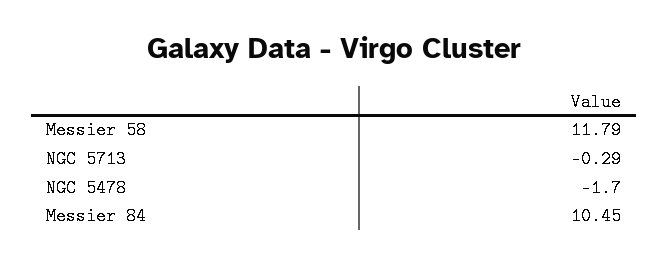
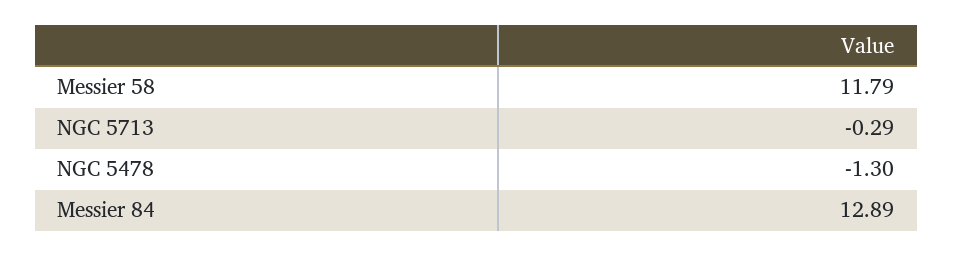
  {
    "Messier 58": 11.79,
    "NGC 5713": -0.29,
-   "NGC 5478": -1.7,
+   "NGC 5478": -1.3,
-   "Messier 84": 10.45
+   "Messier 84": 12.89
  }

